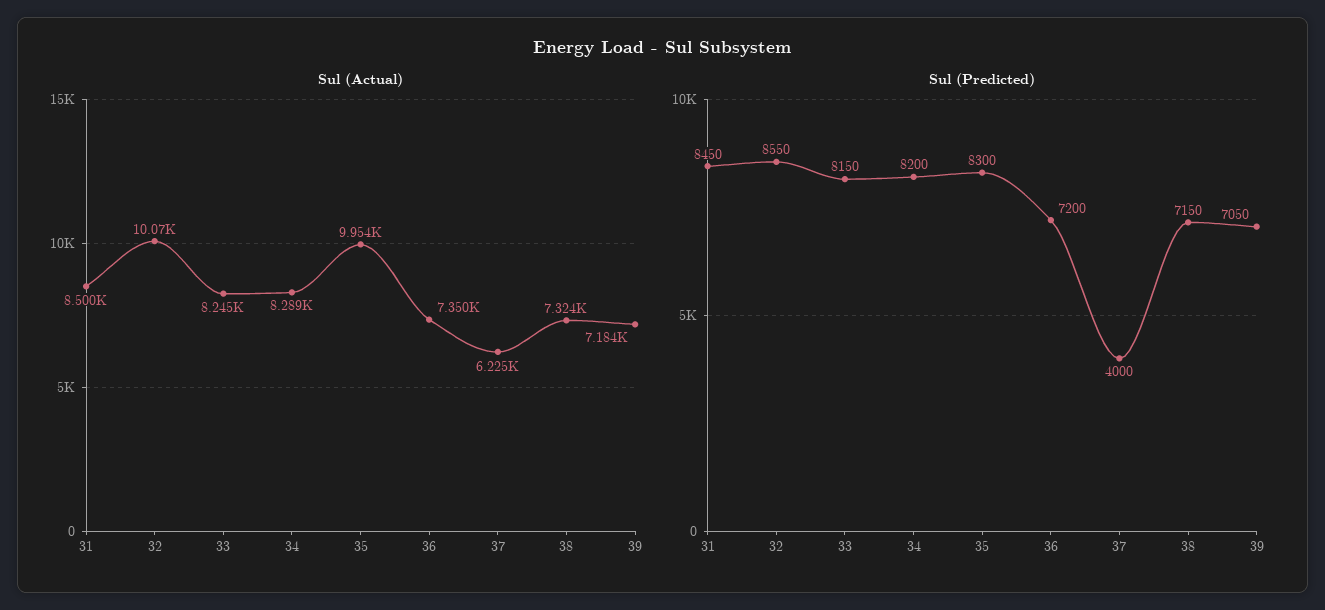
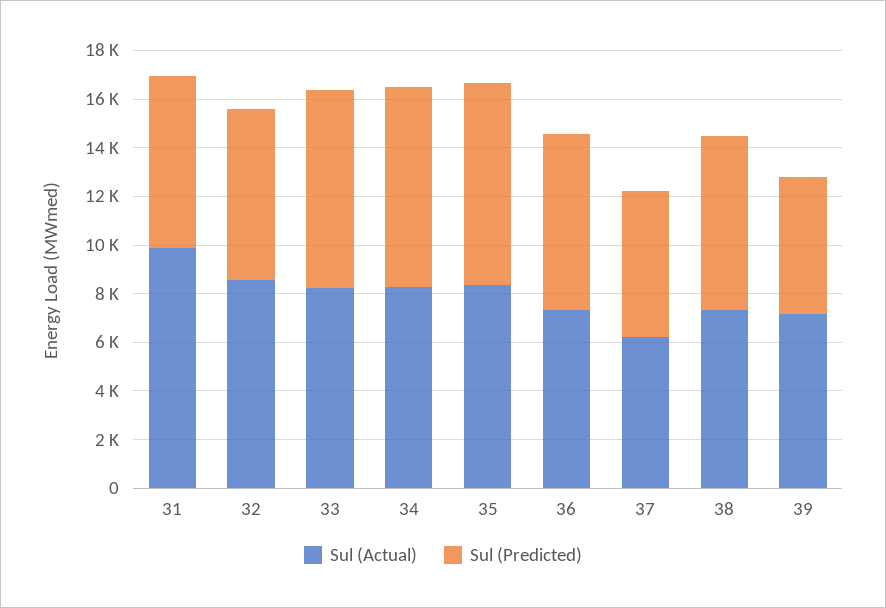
  {
    "Sul (Actual)": {
-     "31": 8500,
+     "31": 10000,
-     "32": 10070,
+     "32": 8500,
      "33": 8245,
      "34": 8289,
-     "35": 9954,
+     "35": 8500,
      "36": 7350,
      "37": 6225,
      "38": 7324,
      "39": 7184
    },
    "Sul (Predicted)": {
-     "31": 8450,
+     "31": 7000,
-     "32": 8550,
+     "32": 7000,
      "33": 8150,
      "34": 8200,
      "35": 8300,
      "36": 7200,
-     "37": 4000,
+     "37": 6000,
      "38": 7150,
-     "39": 7050
+     "39": 5500
    }
  }

